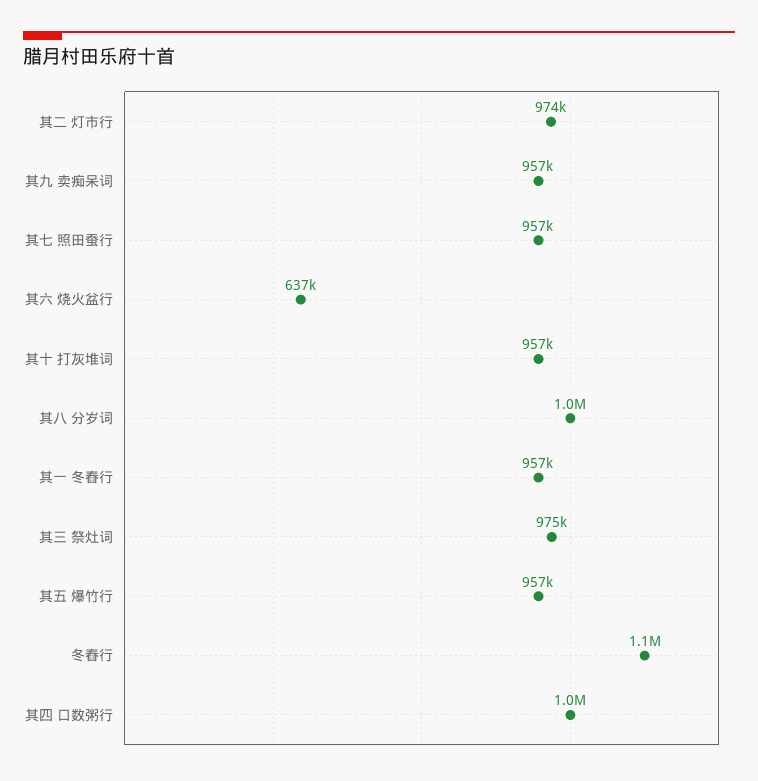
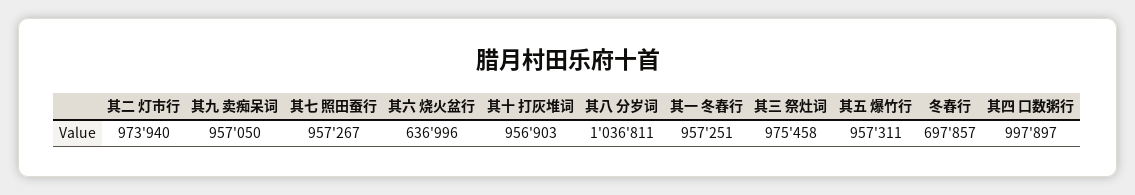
  {
    "其二 灯市行": 973940,
    "其九 卖痴呆词": 957050,
    "其七 照田蚕行": 957267,
    "其六 烧火盆行": 636996,
    "其十 打灰堆词": 956903,
    "其八 分岁词": 1036811,
    "其一 冬舂行": 957251,
    "其三 祭灶词": 975458,
    "其五 爆竹行": 957311,
-   "冬舂行": 1100000,
+   "冬舂行": 697857,
    "其四 口数粥行": 997897
  }

